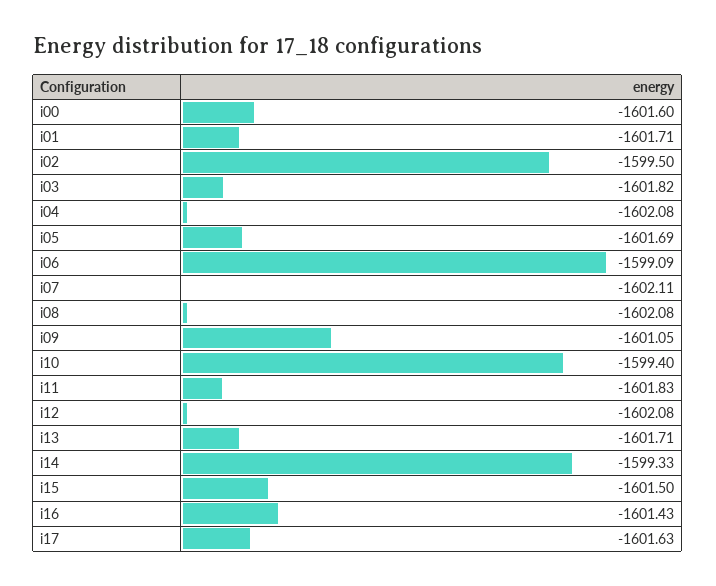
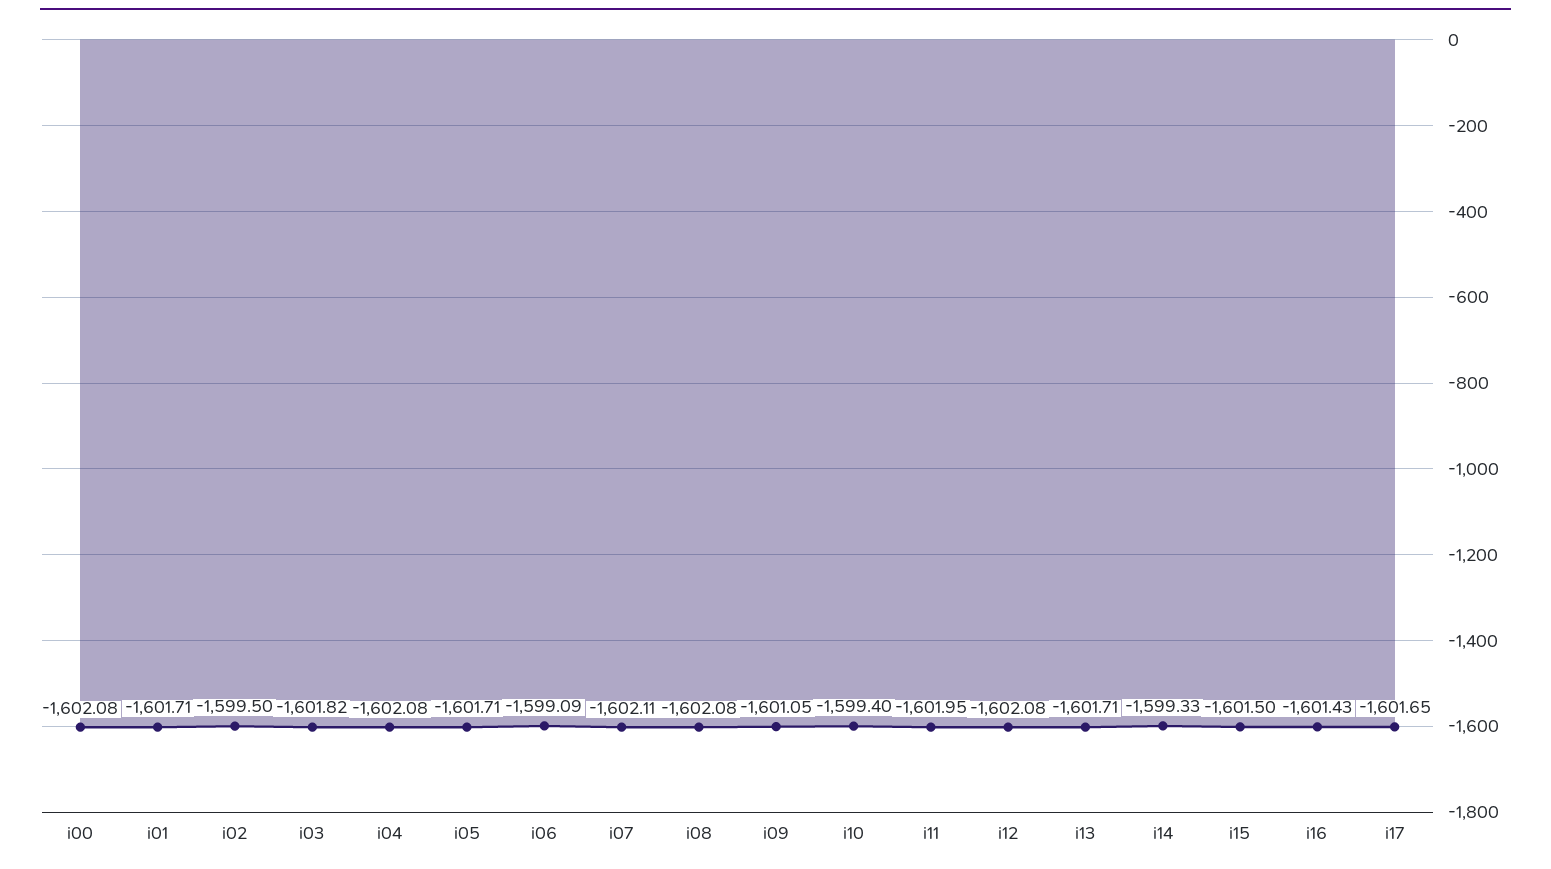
  {
-   "i00": -1601.6,
+   "i00": -1602.08,
    "i01": -1601.71,
    "i02": -1599.5,
    "i03": -1601.82,
    "i04": -1602.08,
-   "i05": -1601.69,
+   "i05": -1601.71,
    "i06": -1599.09,
    "i07": -1602.11,
    "i08": -1602.08,
    "i09": -1601.05,
    "i10": -1599.4,
-   "i11": -1601.83,
+   "i11": -1601.95,
    "i12": -1602.08,
    "i13": -1601.71,
    "i14": -1599.33,
    "i15": -1601.5,
    "i16": -1601.43,
-   "i17": -1601.63
+   "i17": -1601.65
  }

